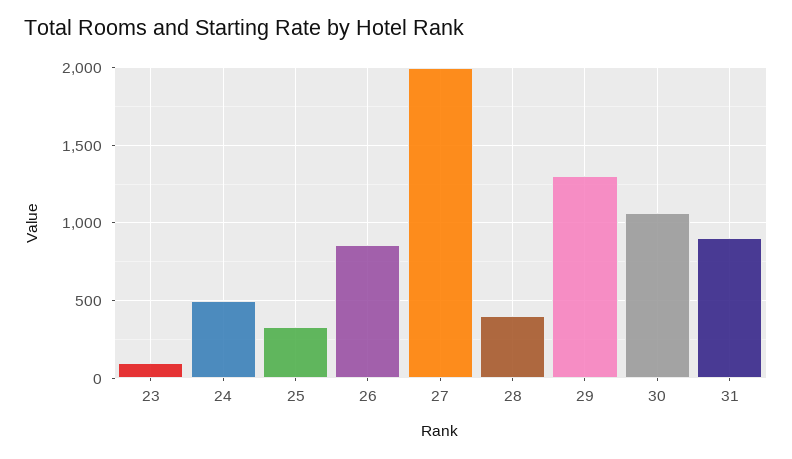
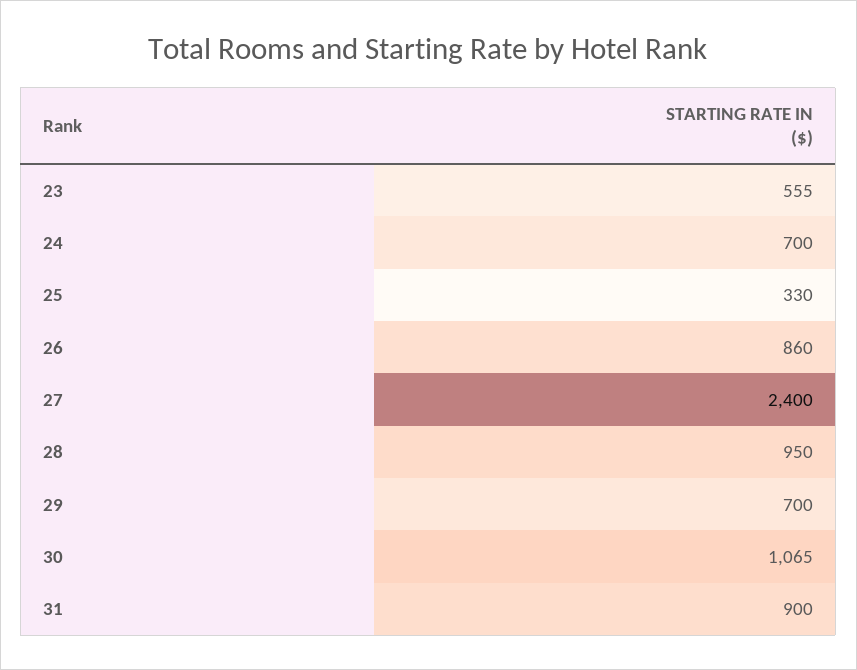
  {
-   "23": 100,
+   "23": 555,
-   "24": 500,
+   "24": 700,
    "25": 330,
    "26": 860,
-   "27": 2000,
+   "27": 2400,
-   "28": 400,
+   "28": 950,
-   "29": 1300,
+   "29": 700,
    "30": 1065,
    "31": 900
  }

